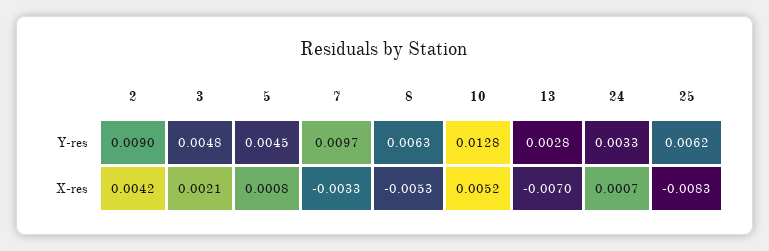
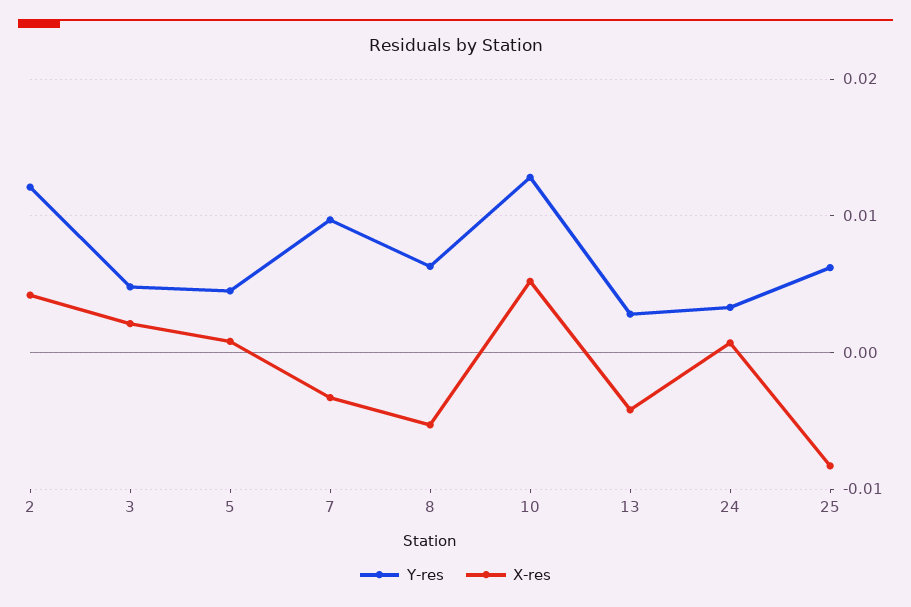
  {
    "Y-res": {
-     "2": 0.009,
+     "2": 0.012,
      "3": 0.0048,
      "5": 0.0045,
      "7": 0.0097,
      "8": 0.0063,
      "10": 0.0128,
      "13": 0.0028,
      "24": 0.0033,
      "25": 0.0062
    },
    "X-res": {
      "2": 0.0042,
      "3": 0.0021,
      "5": 0.0008,
      "7": -0.0033,
      "8": -0.0053,
      "10": 0.0052,
-     "13": -0.007,
+     "13": -0.004,
      "24": 0.0007,
      "25": -0.0083
    }
  }

